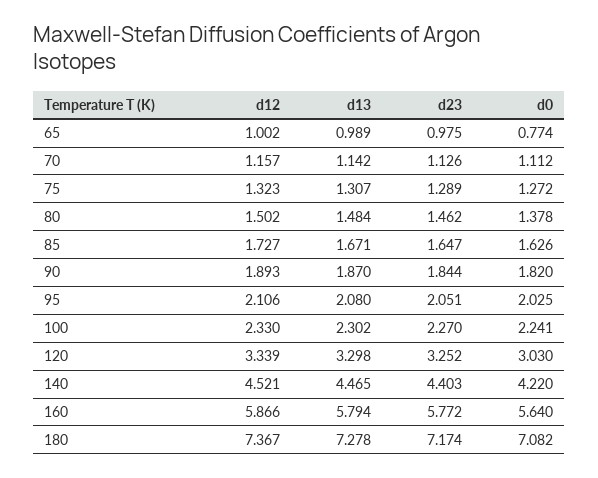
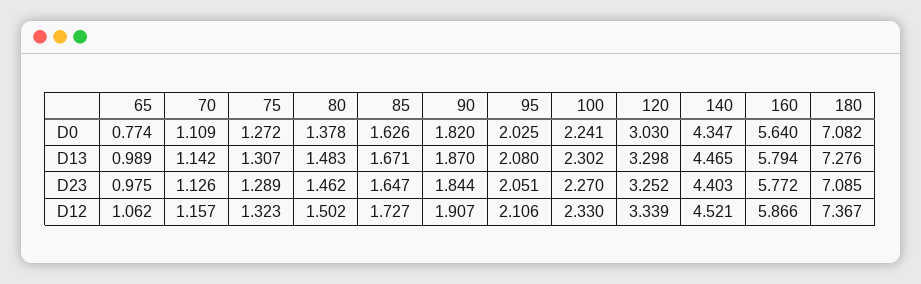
  {
    "d12": {
-     "65": 1.002,
+     "65": 1.062,
      "70": 1.157,
      "75": 1.323,
      "80": 1.502,
      "85": 1.727,
-     "90": 1.893,
+     "90": 1.907,
      "95": 2.106,
      "100": 2.33,
      "120": 3.339,
      "140": 4.521,
      "160": 5.866,
      "180": 7.367
    },
    "d13": {
      "65": 0.989,
      "70": 1.142,
      "75": 1.307,
-     "80": 1.484,
+     "80": 1.483,
      "85": 1.671,
      "90": 1.87,
      "95": 2.08,
      "100": 2.302,
      "120": 3.298,
      "140": 4.465,
      "160": 5.794,
-     "180": 7.278
+     "180": 7.276
    },
    "d23": {
      "65": 0.975,
      "70": 1.126,
      "75": 1.289,
      "80": 1.462,
      "85": 1.647,
      "90": 1.844,
      "95": 2.051,
      "100": 2.27,
      "120": 3.252,
      "140": 4.403,
      "160": 5.772,
-     "180": 7.174
+     "180": 7.085
    },
    "d0": {
      "65": 0.774,
-     "70": 1.112,
+     "70": 1.109,
      "75": 1.272,
      "80": 1.378,
      "85": 1.626,
      "90": 1.82,
      "95": 2.025,
      "100": 2.241,
      "120": 3.03,
-     "140": 4.22,
+     "140": 4.347,
      "160": 5.64,
      "180": 7.082
    }
  }

